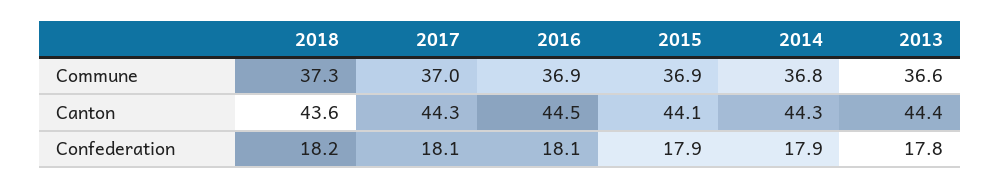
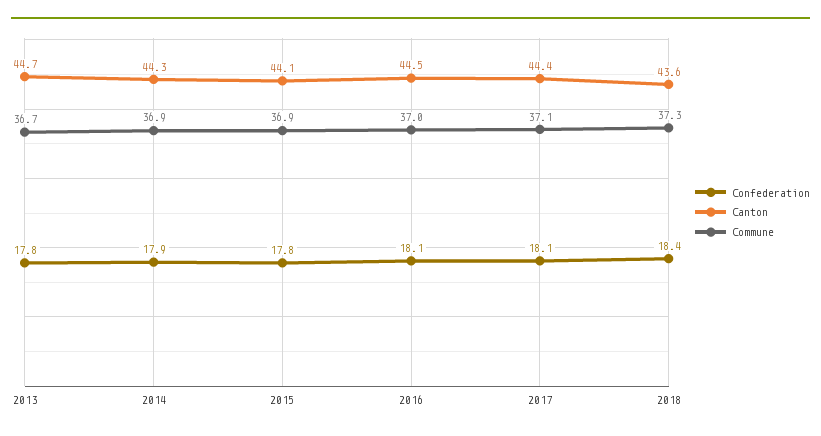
  {
    "Commune": {
      "2018": 37.3,
-     "2017": 37,
+     "2017": 37.1,
-     "2016": 36.9,
+     "2016": 37,
      "2015": 36.9,
-     "2014": 36.8,
+     "2014": 36.9,
-     "2013": 36.6
+     "2013": 36.7
    },
    "Canton": {
      "2018": 43.6,
-     "2017": 44.3,
+     "2017": 44.4,
      "2016": 44.5,
      "2015": 44.1,
      "2014": 44.3,
-     "2013": 44.4
+     "2013": 44.7
    },
    "Confederation": {
-     "2018": 18.2,
+     "2018": 18.4,
      "2017": 18.1,
      "2016": 18.1,
-     "2015": 17.9,
+     "2015": 17.8,
      "2014": 17.9,
      "2013": 17.8
    }
  }

